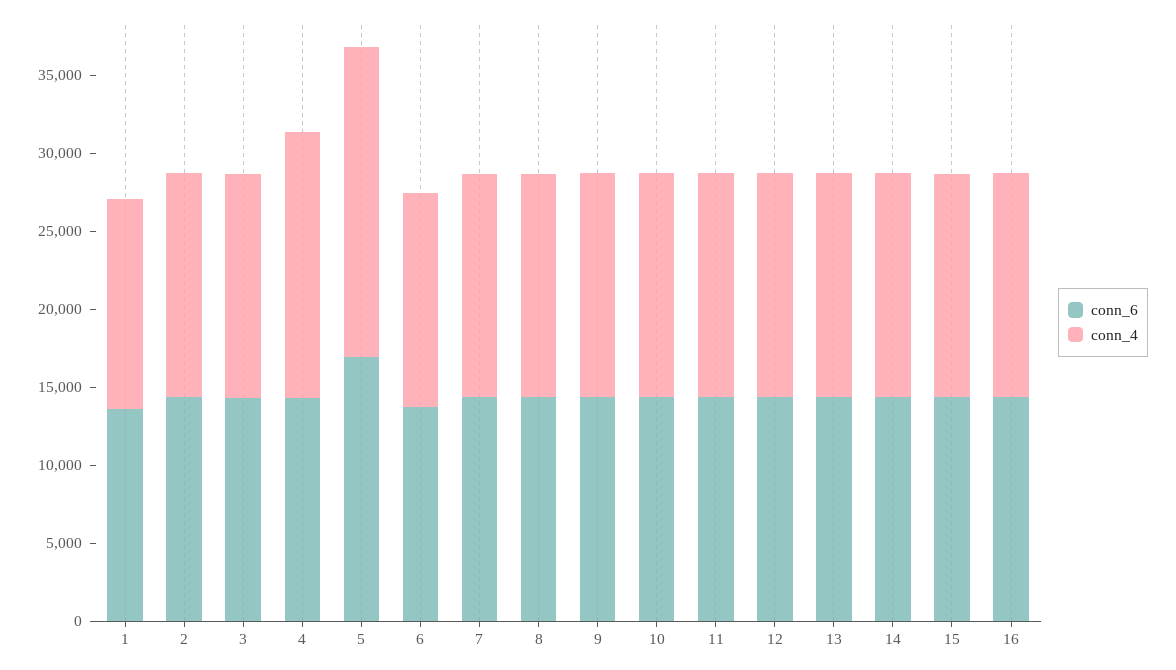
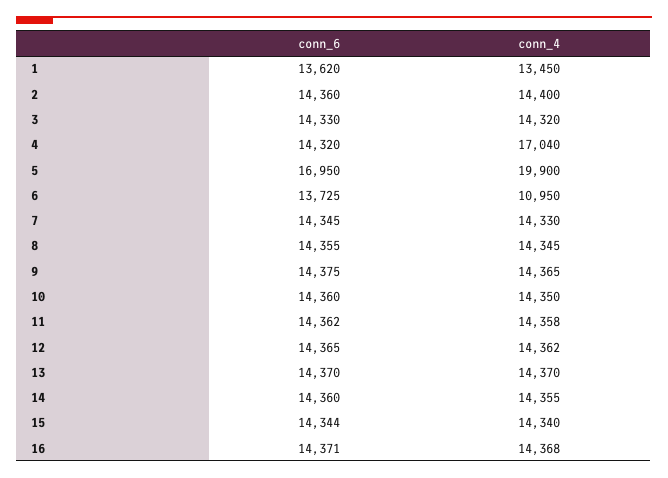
  {
    "conn_6": {
      "1": 13620,
      "2": 14360,
      "3": 14330,
      "4": 14320,
      "5": 16950,
      "6": 13725,
      "7": 14345,
      "8": 14355,
      "9": 14375,
      "10": 14360,
      "11": 14362,
      "12": 14365,
      "13": 14370,
      "14": 14360,
      "15": 14344,
      "16": 14371
    },
    "conn_4": {
      "1": 13450,
      "2": 14400,
      "3": 14320,
      "4": 17040,
      "5": 19900,
-     "6": 14000,
+     "6": 10950,
      "7": 14330,
      "8": 14345,
      "9": 14365,
      "10": 14350,
      "11": 14358,
      "12": 14362,
      "13": 14370,
      "14": 14355,
      "15": 14340,
      "16": 14368
    }
  }

